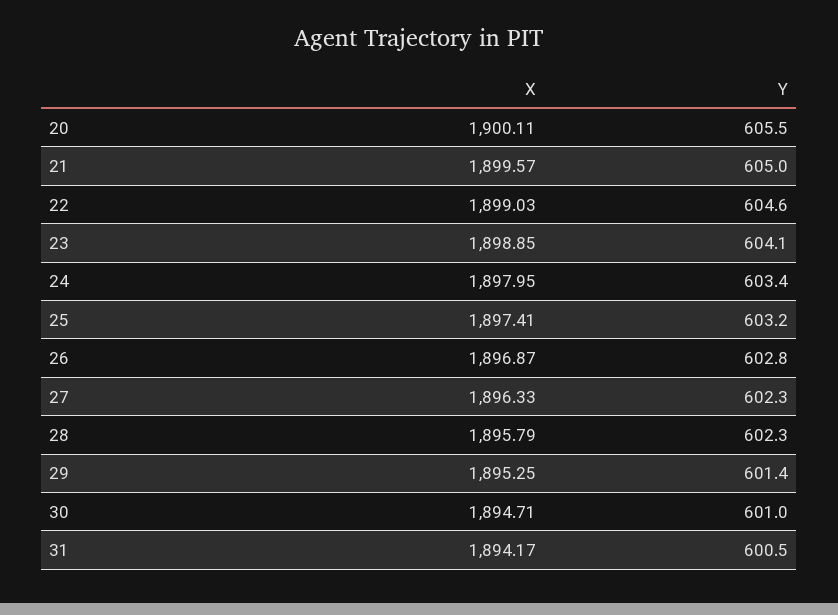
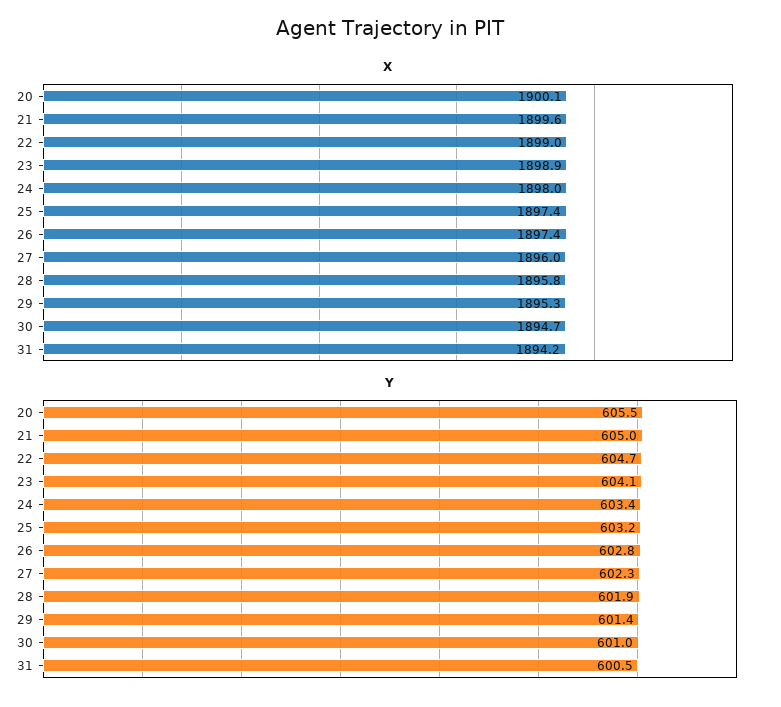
  {
    "X": {
      "20": 1900.11,
      "21": 1899.57,
      "22": 1899.03,
      "23": 1898.85,
      "24": 1897.95,
      "25": 1897.41,
-     "26": 1896.87,
+     "26": 1897.4,
-     "27": 1896.33,
+     "27": 1896,
      "28": 1895.79,
      "29": 1895.25,
      "30": 1894.71,
      "31": 1894.17
    },
    "Y": {
      "20": 605.5,
      "21": 605,
-     "22": 604.6,
+     "22": 604.7,
      "23": 604.1,
      "24": 603.4,
      "25": 603.2,
      "26": 602.8,
      "27": 602.3,
-     "28": 602.3,
+     "28": 601.9,
      "29": 601.4,
      "30": 601,
      "31": 600.5
    }
  }

